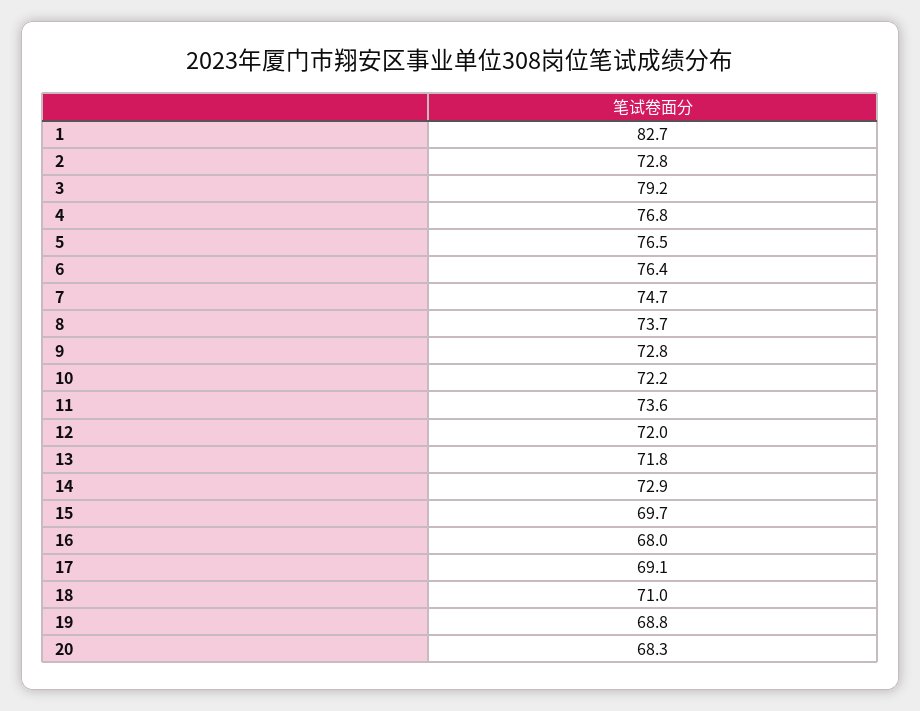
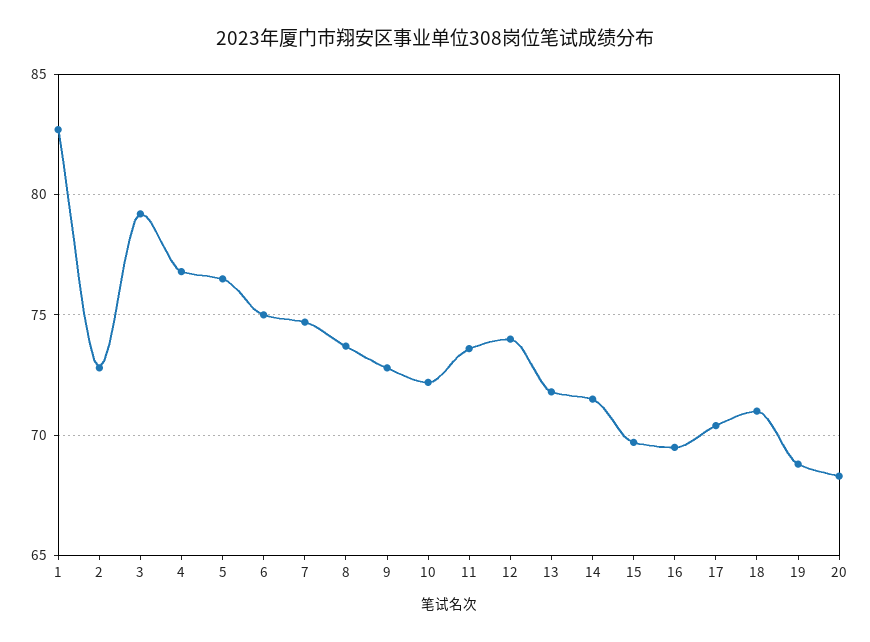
  {
    "1": 82.7,
    "2": 72.8,
    "3": 79.2,
    "4": 76.8,
    "5": 76.5,
-   "6": 76.4,
+   "6": 75,
    "7": 74.7,
    "8": 73.7,
    "9": 72.8,
    "10": 72.2,
    "11": 73.6,
-   "12": 72,
+   "12": 74,
    "13": 71.8,
-   "14": 72.9,
+   "14": 71.5,
    "15": 69.7,
-   "16": 68,
+   "16": 69.5,
-   "17": 69.1,
+   "17": 70.5,
    "18": 71,
    "19": 68.8,
    "20": 68.3
  }

